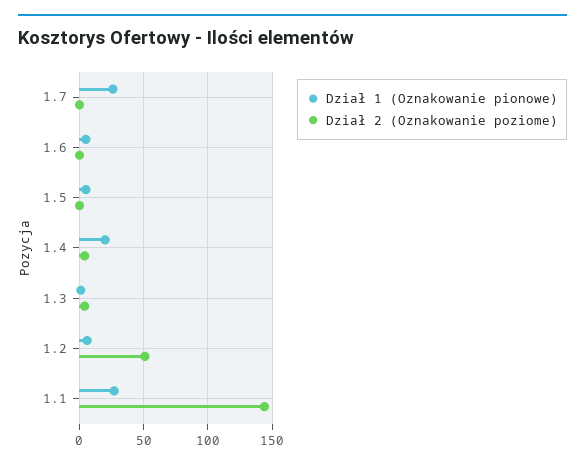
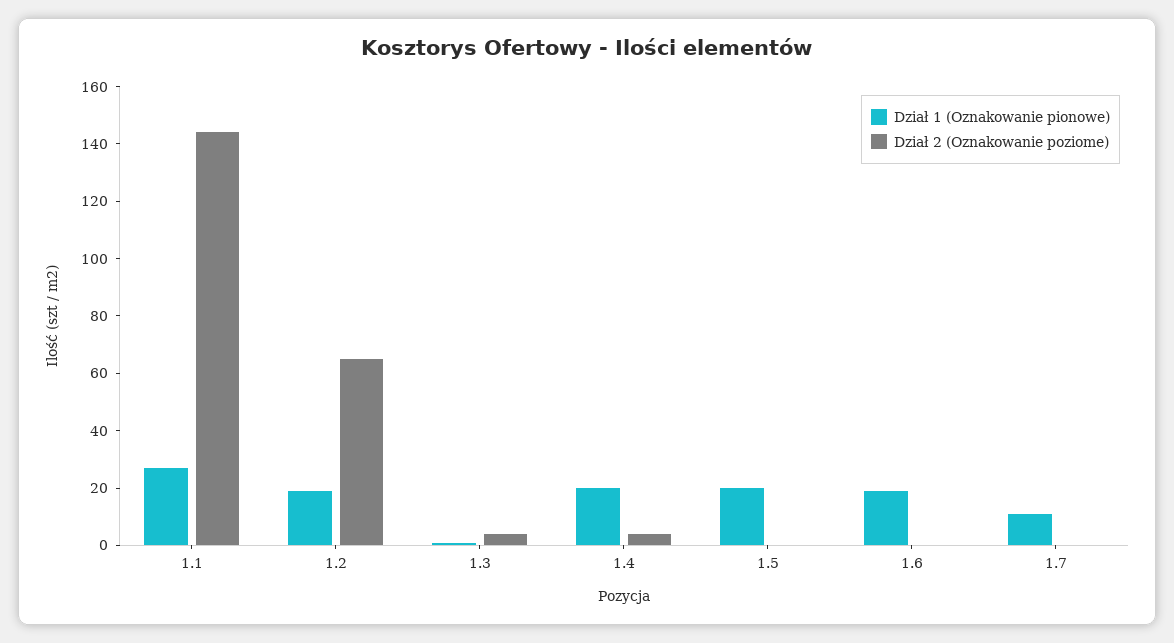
  {
    "Dział 1 (Oznakowanie pionowe)": {
-     "1.7": 25,
+     "1.7": 10,
-     "1.6": 5,
+     "1.6": 20,
-     "1.5": 5,
+     "1.5": 20,
      "1.4": 20,
      "1.3": 0,
-     "1.2": 5,
+     "1.2": 20,
      "1.1": 25
    },
    "Dział 2 (Oznakowanie poziome)": {
      "1.7": 0,
      "1.6": 0,
      "1.5": 0,
      "1.4": 5,
      "1.3": 5,
-     "1.2": 50,
+     "1.2": 65,
      "1.1": 145
    }
  }

